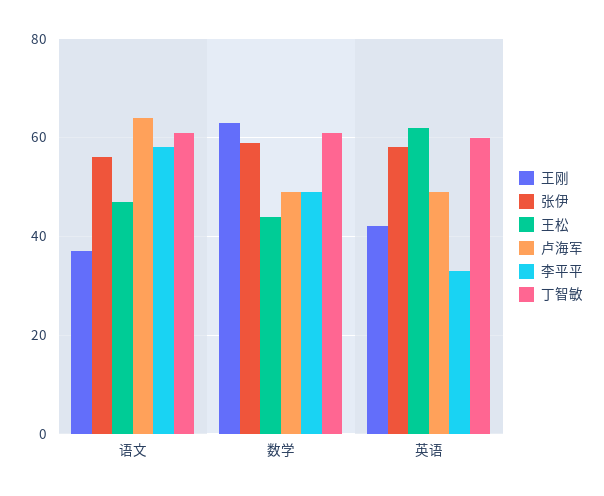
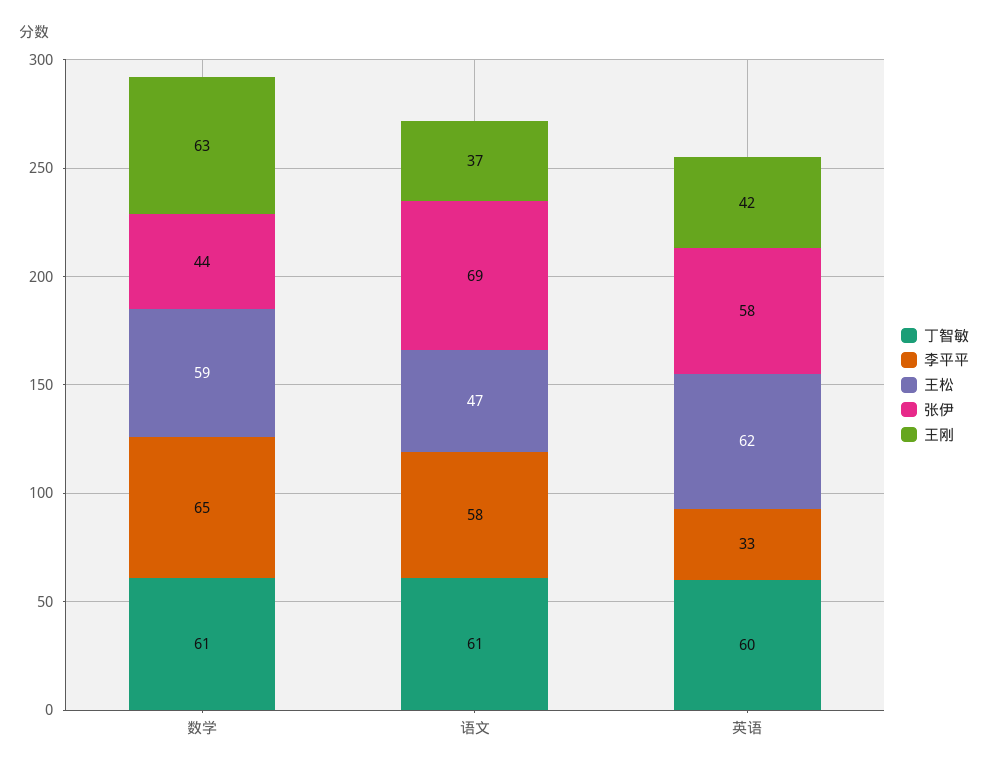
  {
    "王刚": {
      "语文": 37,
      "数学": 63,
      "英语": 42
    },
    "张伊": {
-     "语文": 55,
+     "语文": 69,
-     "数学": 60,
+     "数学": 44,
      "英语": 58
    },
    "王松": {
      "语文": 47,
-     "数学": 45,
+     "数学": 59,
      "英语": 62
    },
-   "卢海军": {
-     "语文": 65,
-     "数学": 50,
-     "英语": 50
-   },
    "李平平": {
      "语文": 58,
-     "数学": 50,
+     "数学": 65,
      "英语": 33
    },
    "丁智敏": {
      "语文": 61,
      "数学": 61,
      "英语": 60
    }
  }

